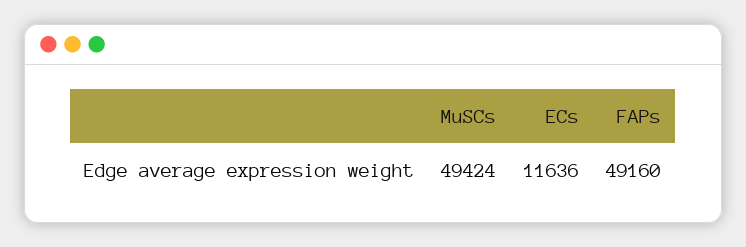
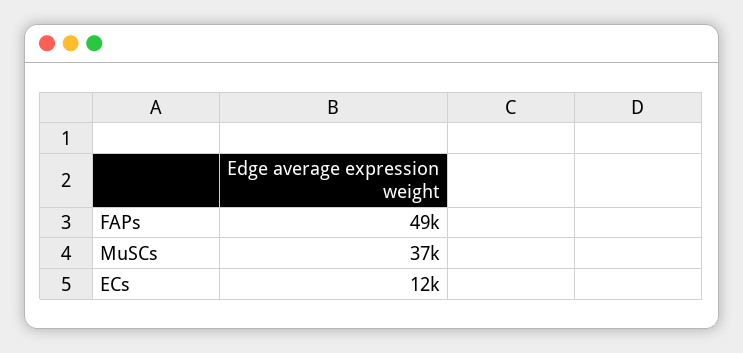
  {
-   "MuSCs": 49424,
+   "MuSCs": 37000,
    "ECs": 11636,
    "FAPs": 49160
  }

